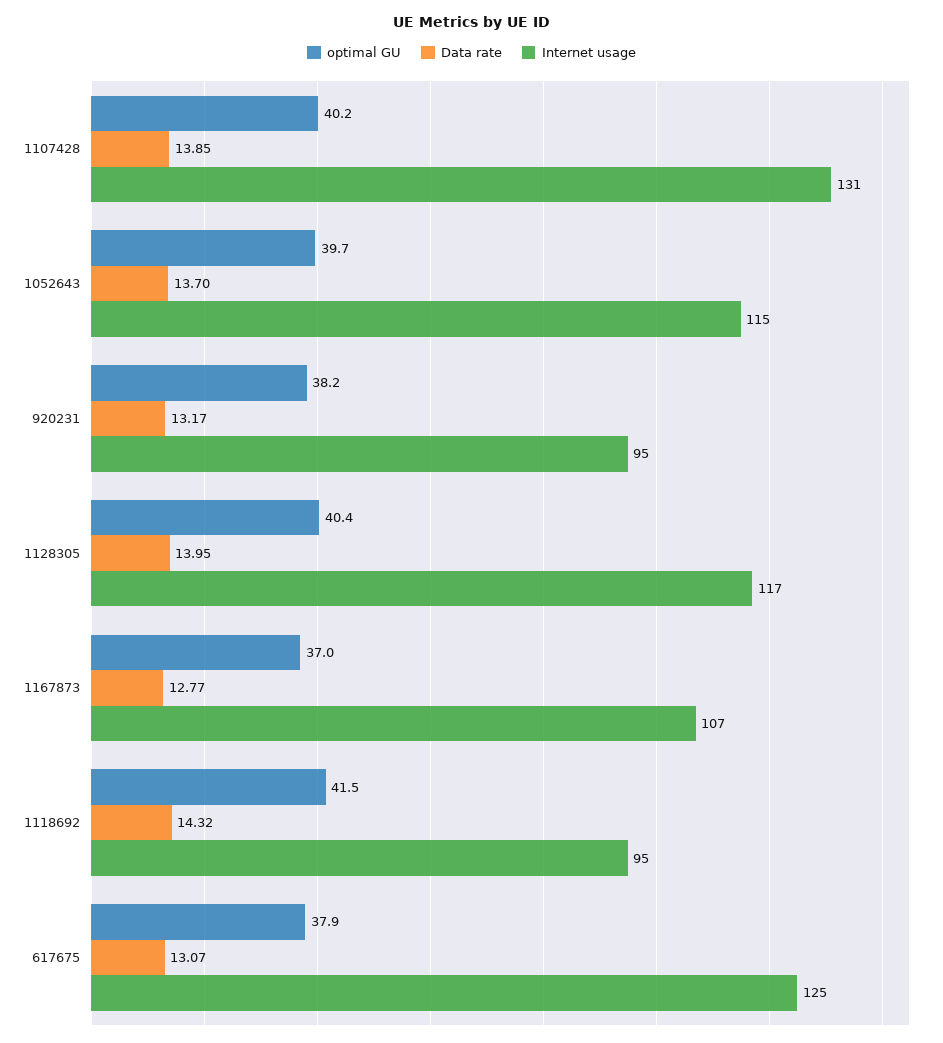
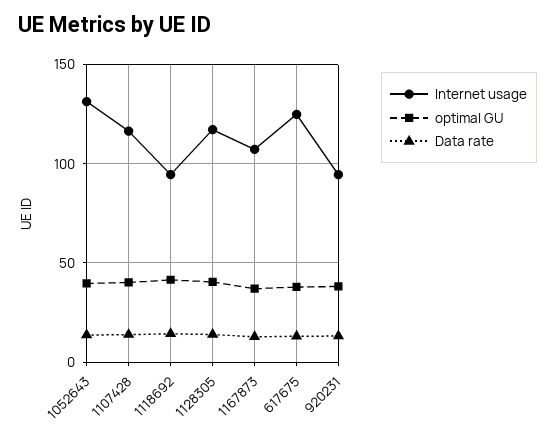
  {
    "optimal GU": {
      "1107428": 40.2,
      "1052643": 39.7,
      "920231": 38.2,
      "1128305": 40.4,
      "1167873": 37,
      "1118692": 41.5,
      "617675": 37.9
    },
    "Data rate": {
      "1107428": 13.85,
      "1052643": 13.7,
      "920231": 13.17,
      "1128305": 13.95,
      "1167873": 12.77,
      "1118692": 14.32,
      "617675": 13.07
    },
    "Internet usage": {
-     "1107428": 131,
+     "1107428": 115,
-     "1052643": 115,
+     "1052643": 130,
      "920231": 95,
      "1128305": 117,
      "1167873": 107,
      "1118692": 95,
      "617675": 125
    }
  }

